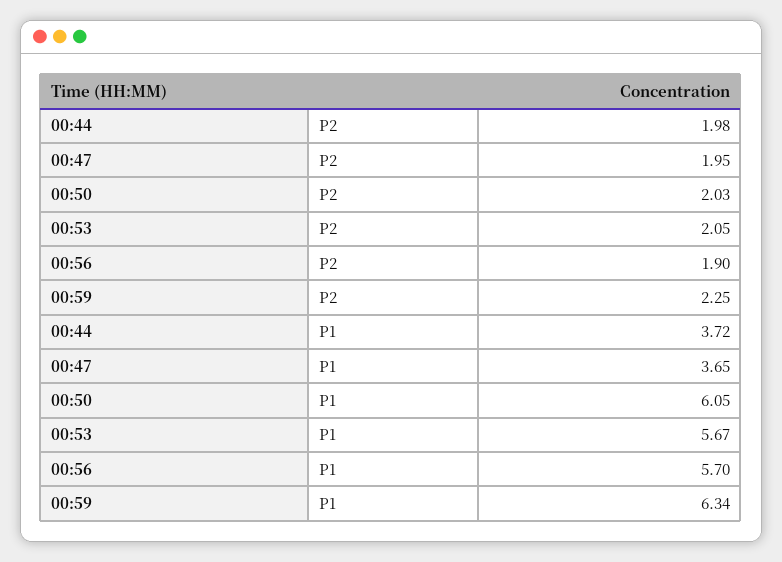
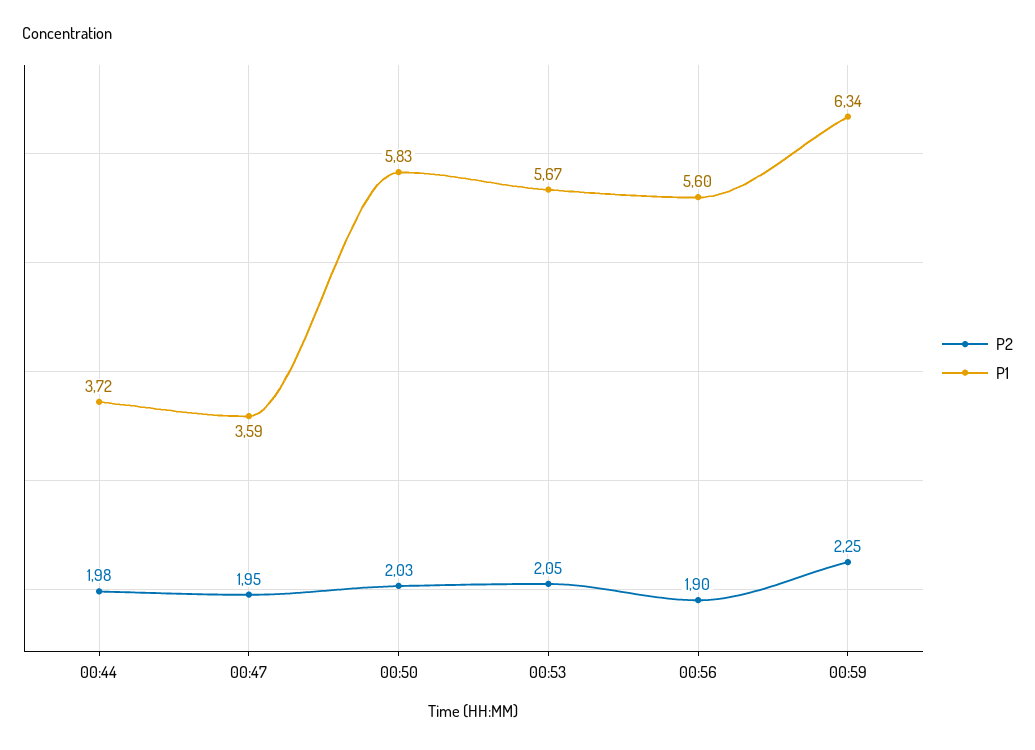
  {
    "P2": {
      "00:44": 1.98,
      "00:47": 1.95,
      "00:50": 2.03,
      "00:53": 2.05,
      "00:56": 1.9,
      "00:59": 2.25
    },
    "P1": {
      "00:44": 3.72,
-     "00:47": 3.65,
+     "00:47": 3.59,
-     "00:50": 6.05,
+     "00:50": 5.83,
      "00:53": 5.67,
-     "00:56": 5.7,
+     "00:56": 5.6,
      "00:59": 6.34
    }
  }

